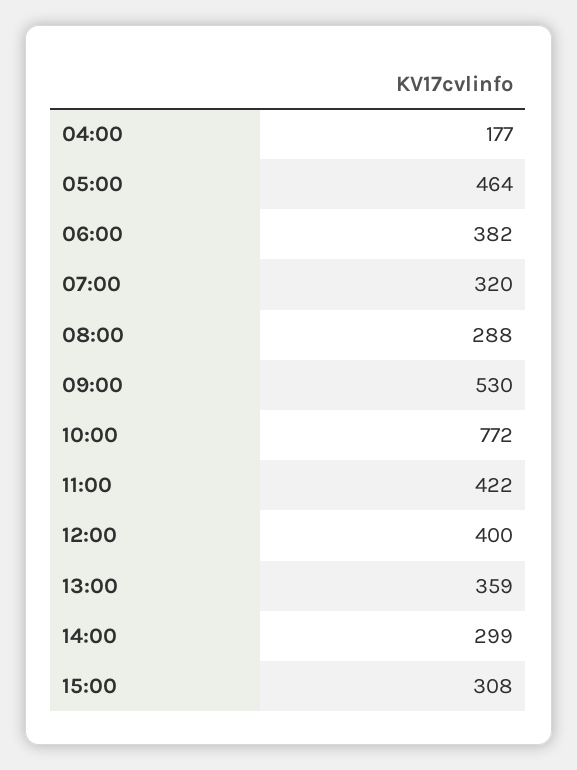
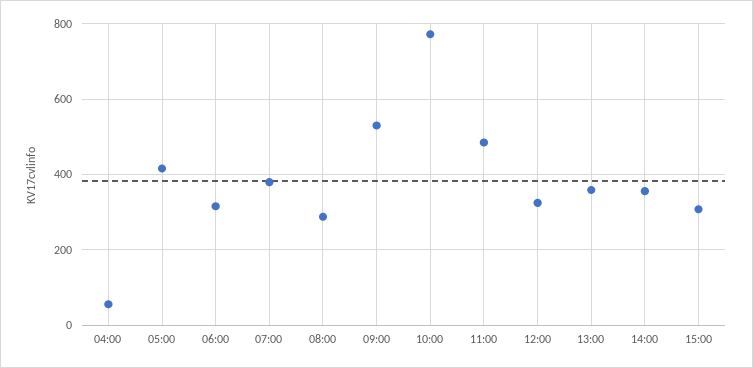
  {
-   "04:00": 177,
+   "04:00": 60,
-   "05:00": 464,
+   "05:00": 420,
-   "06:00": 382,
+   "06:00": 320,
-   "07:00": 320,
+   "07:00": 380,
    "08:00": 288,
    "09:00": 530,
    "10:00": 772,
-   "11:00": 422,
+   "11:00": 480,
-   "12:00": 400,
+   "12:00": 320,
    "13:00": 359,
-   "14:00": 299,
+   "14:00": 360,
    "15:00": 308
  }

